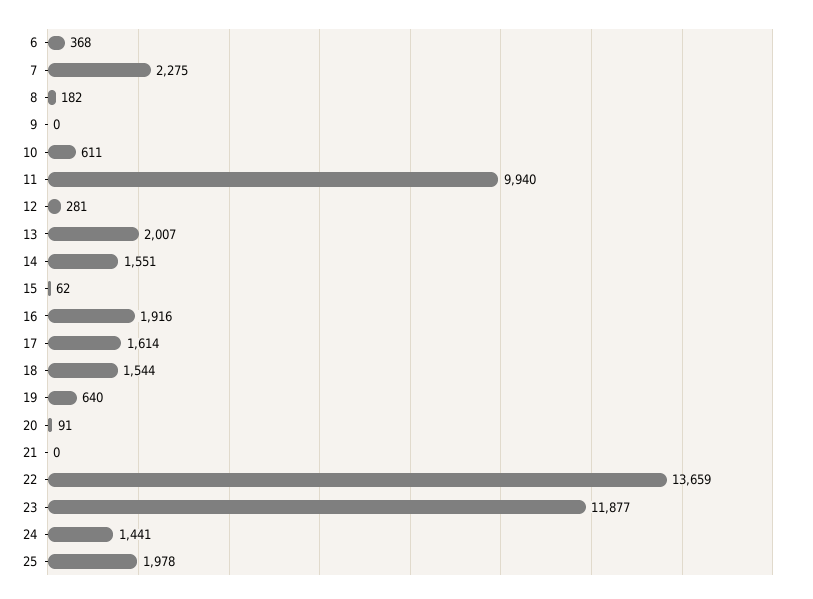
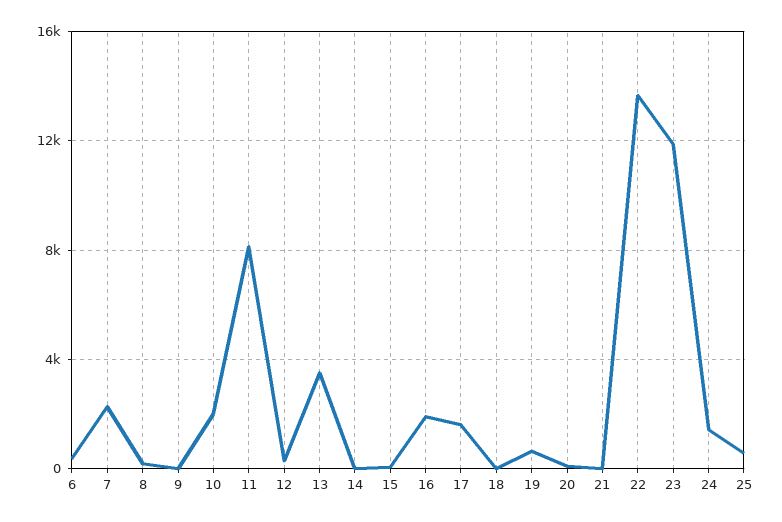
  {
    "6": 368,
    "7": 2275,
    "8": 182,
    "9": 0,
-   "10": 611,
+   "10": 2000,
-   "11": 9940,
+   "11": 8000,
    "12": 281,
-   "13": 2007,
+   "13": 3500,
-   "14": 1551,
+   "14": 0,
    "15": 62,
    "16": 1916,
    "17": 1614,
-   "18": 1544,
+   "18": 0,
    "19": 640,
    "20": 91,
    "21": 0,
    "22": 13659,
    "23": 11877,
    "24": 1441,
-   "25": 1978
+   "25": 500
  }

